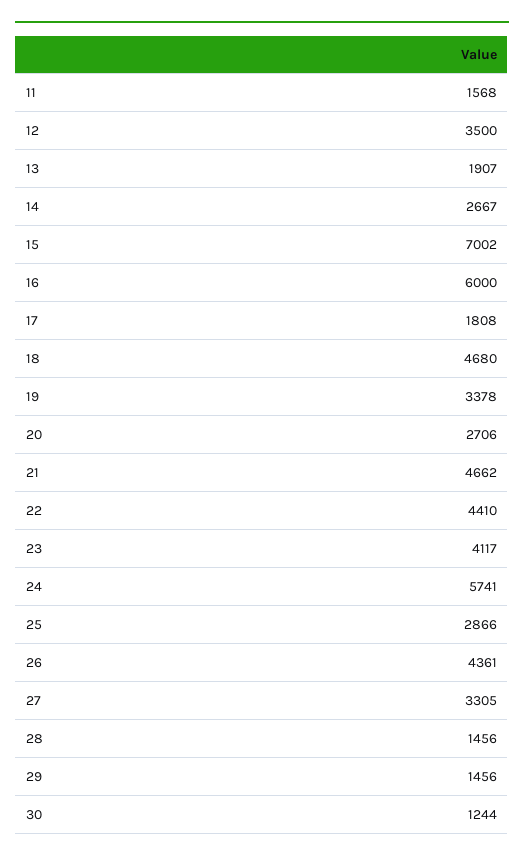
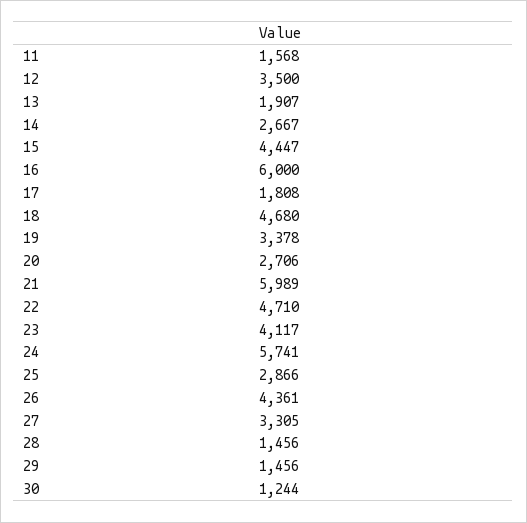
  {
    "11": 1568,
    "12": 3500,
    "13": 1907,
    "14": 2667,
-   "15": 7002,
+   "15": 4447,
    "16": 6000,
    "17": 1808,
    "18": 4680,
    "19": 3378,
    "20": 2706,
-   "21": 4662,
+   "21": 5989,
-   "22": 4410,
+   "22": 4710,
    "23": 4117,
    "24": 5741,
    "25": 2866,
    "26": 4361,
    "27": 3305,
    "28": 1456,
    "29": 1456,
    "30": 1244
  }

